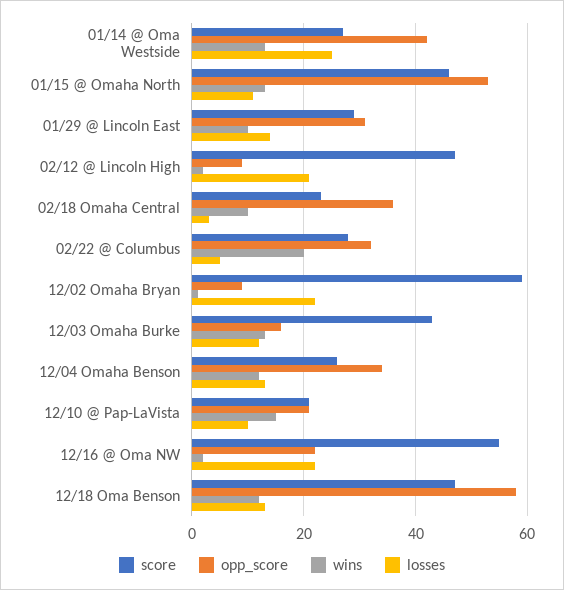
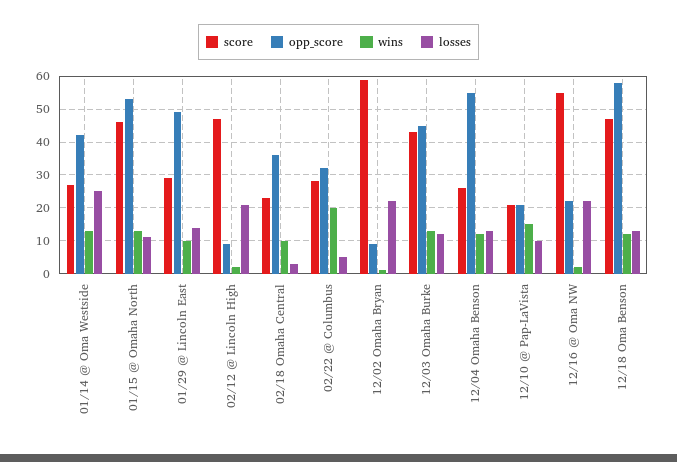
  {
    "score": {
      "01/14 @ Oma Westside": 25,
      "01/15 @ Omaha North": 45,
      "01/29 @ Lincoln East": 30,
      "02/12 @ Lincoln High": 45,
      "02/18 Omaha Central": 25,
      "02/22 @ Columbus": 30,
      "12/02 Omaha Bryan": 60,
      "12/03 Omaha Burke": 45,
      "12/04 Omaha Benson": 25,
      "12/10 @ Pap-LaVista": 20,
      "12/16 @ Oma NW": 55,
      "12/18 Oma Benson": 45
    },
    "opp_score": {
      "01/14 @ Oma Westside": 40,
      "01/15 @ Omaha North": 55,
-     "01/29 @ Lincoln East": 30,
+     "01/29 @ Lincoln East": 50,
      "02/12 @ Lincoln High": 10,
      "02/18 Omaha Central": 35,
      "02/22 @ Columbus": 30,
      "12/02 Omaha Bryan": 10,
-     "12/03 Omaha Burke": 15,
+     "12/03 Omaha Burke": 45,
-     "12/04 Omaha Benson": 35,
+     "12/04 Omaha Benson": 55,
      "12/10 @ Pap-LaVista": 20,
      "12/16 @ Oma NW": 20,
      "12/18 Oma Benson": 60
    },
    "wins": {
      "01/14 @ Oma Westside": 15,
      "01/15 @ Omaha North": 15,
      "01/29 @ Lincoln East": 10,
      "02/12 @ Lincoln High": 0,
      "02/18 Omaha Central": 10,
      "02/22 @ Columbus": 20,
      "12/02 Omaha Bryan": 0,
      "12/03 Omaha Burke": 15,
      "12/04 Omaha Benson": 10,
      "12/10 @ Pap-LaVista": 15,
      "12/16 @ Oma NW": 0,
      "12/18 Oma Benson": 10
    },
    "losses": {
      "01/14 @ Oma Westside": 25,
      "01/15 @ Omaha North": 10,
      "01/29 @ Lincoln East": 15,
      "02/12 @ Lincoln High": 20,
      "02/18 Omaha Central": 5,
      "02/22 @ Columbus": 5,
      "12/02 Omaha Bryan": 20,
      "12/03 Omaha Burke": 10,
      "12/04 Omaha Benson": 15,
      "12/10 @ Pap-LaVista": 10,
      "12/16 @ Oma NW": 20,
      "12/18 Oma Benson": 15
    }
  }

